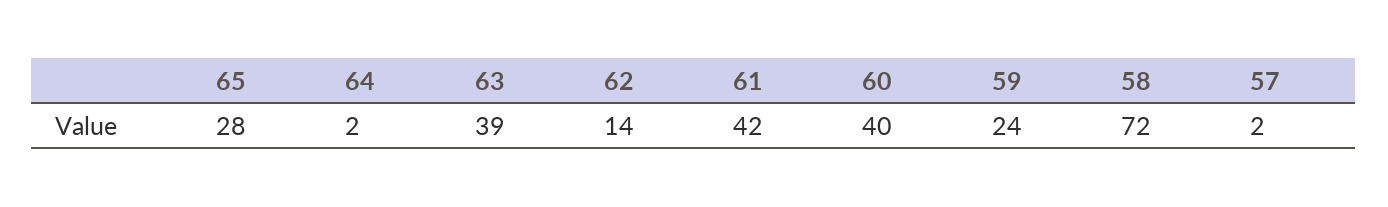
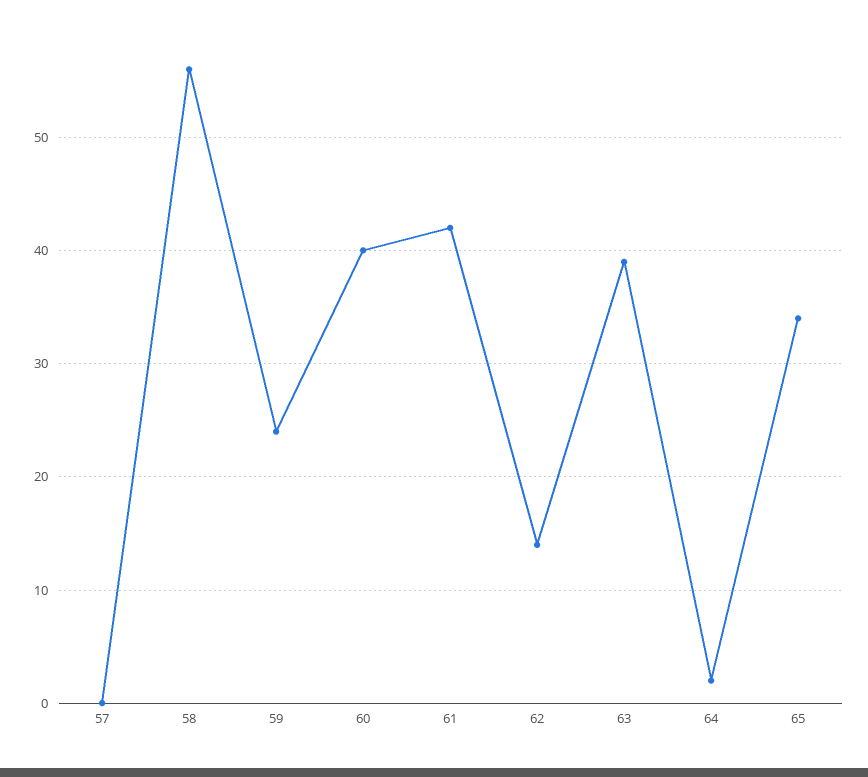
  {
-   "65": 28,
+   "65": 34,
    "64": 2,
    "63": 39,
    "62": 14,
    "61": 42,
    "60": 40,
    "59": 24,
-   "58": 72,
+   "58": 56,
-   "57": 2
+   "57": 0
  }

